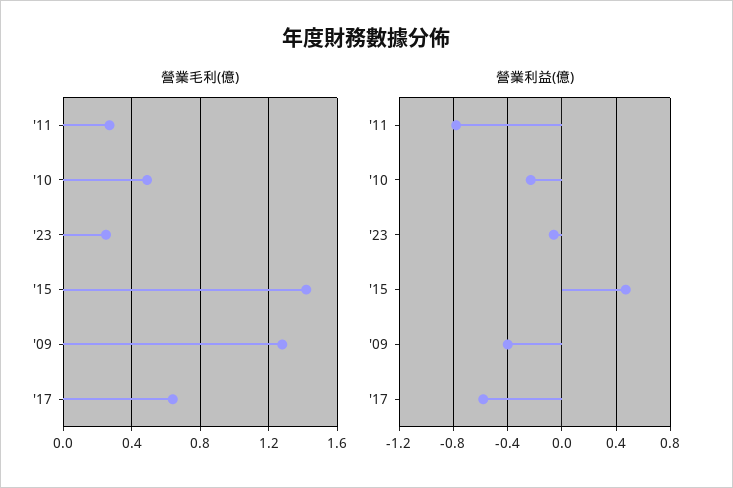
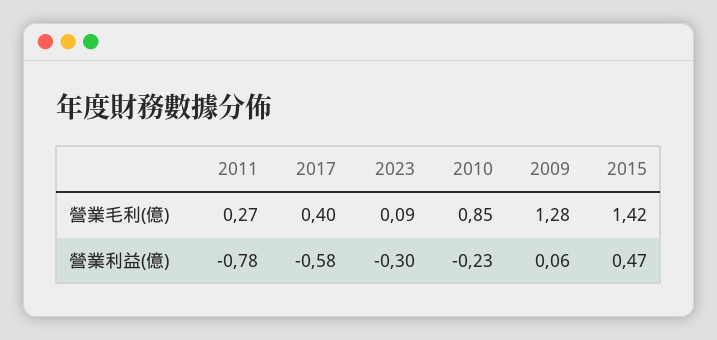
  {
    "營業毛利(億)": {
      "'11": 0.27,
-     "'10": 0.5,
+     "'10": 0.85,
-     "'23": 0.25,
+     "'23": 0.09,
      "'15": 1.42,
      "'09": 1.28,
-     "'17": 0.65
+     "'17": 0.4
    },
    "營業利益(億)": {
      "'11": -0.78,
      "'10": -0.23,
-     "'23": -0.05,
+     "'23": -0.3,
      "'15": 0.47,
-     "'09": -0.4,
+     "'09": 0.06,
      "'17": -0.58
    }
  }

